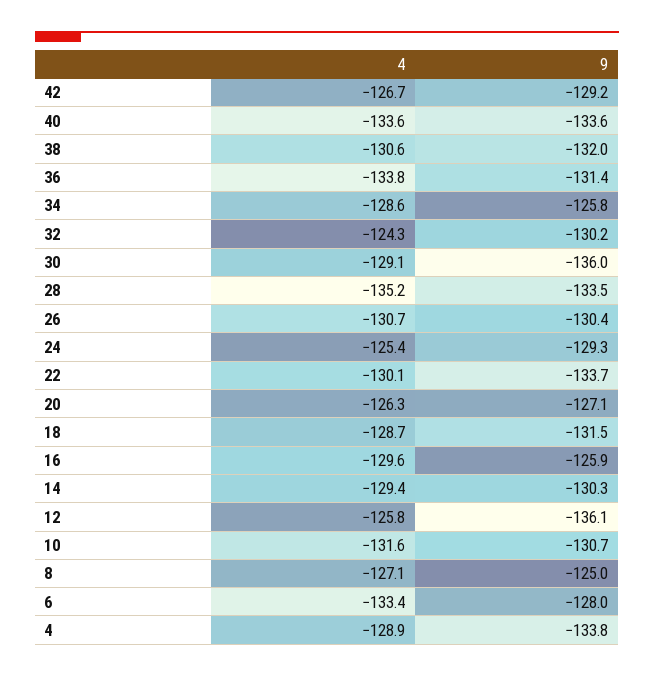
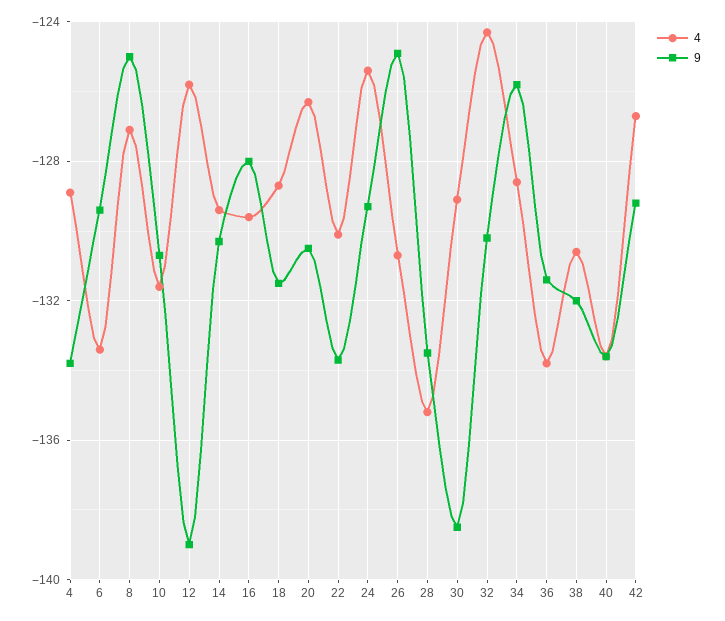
  {
    "4": {
      "42": -126.7,
      "40": -133.6,
      "38": -130.6,
      "36": -133.8,
      "34": -128.6,
      "32": -124.3,
      "30": -129.1,
      "28": -135.2,
      "26": -130.7,
      "24": -125.4,
      "22": -130.1,
      "20": -126.3,
      "18": -128.7,
      "16": -129.6,
      "14": -129.4,
      "12": -125.8,
      "10": -131.6,
      "8": -127.1,
      "6": -133.4,
      "4": -128.9
    },
    "9": {
      "42": -129.2,
      "40": -133.6,
      "38": -132,
      "36": -131.4,
      "34": -125.8,
      "32": -130.2,
-     "30": -136,
+     "30": -138.5,
      "28": -133.5,
-     "26": -130.4,
+     "26": -125,
      "24": -129.3,
      "22": -133.7,
-     "20": -127.1,
+     "20": -130.5,
      "18": -131.5,
-     "16": -125.9,
+     "16": -128,
      "14": -130.3,
-     "12": -136.1,
+     "12": -139,
      "10": -130.7,
      "8": -125,
-     "6": -128,
+     "6": -129.5,
      "4": -133.8
    }
  }

